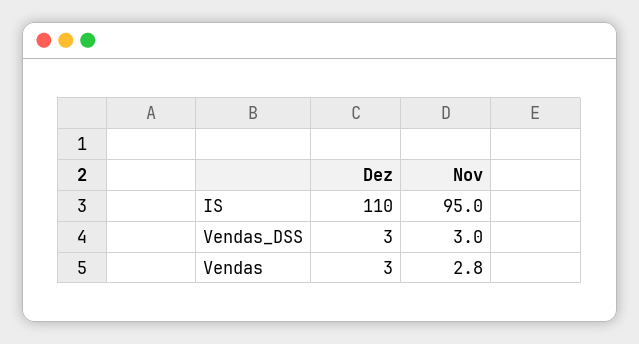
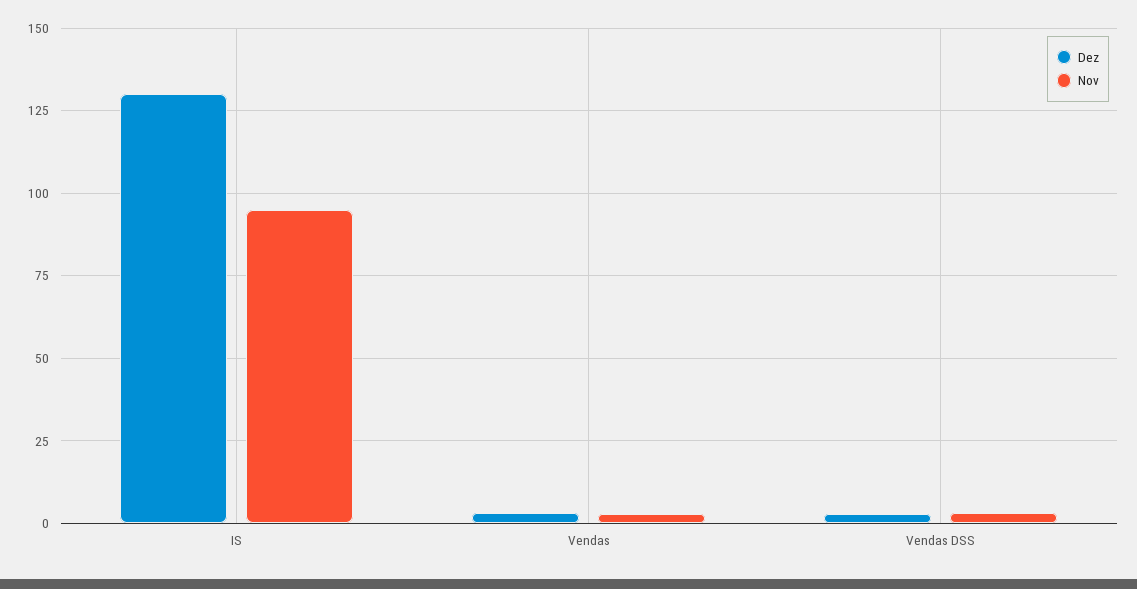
  {
    "Dez": {
-     "IS": 110,
+     "IS": 130,
      "Vendas_DSS": 3,
      "Vendas": 3
    },
    "Nov": {
      "IS": 95,
      "Vendas_DSS": 3,
      "Vendas": 2.8
    }
  }

